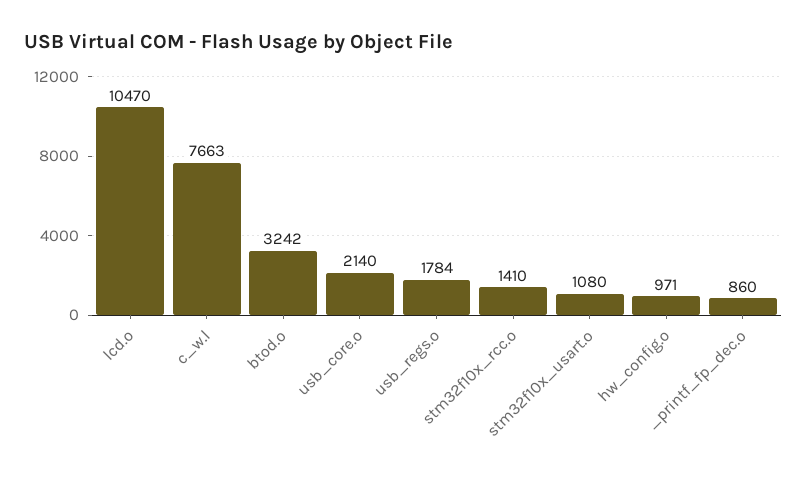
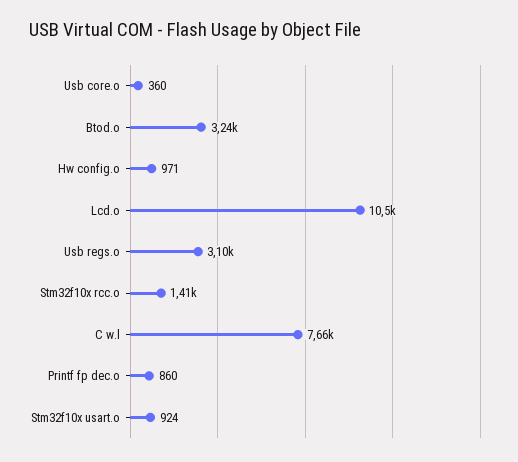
  {
    "lcd.o": 10470,
    "c_w.l": 7663,
    "btod.o": 3242,
-   "usb_core.o": 2140,
+   "usb_core.o": 360,
-   "usb_regs.o": 1784,
+   "usb_regs.o": 3100,
    "stm32f10x_rcc.o": 1410,
-   "stm32f10x_usart.o": 1080,
+   "stm32f10x_usart.o": 924,
    "hw_config.o": 971,
    "_printf_fp_dec.o": 860
  }

